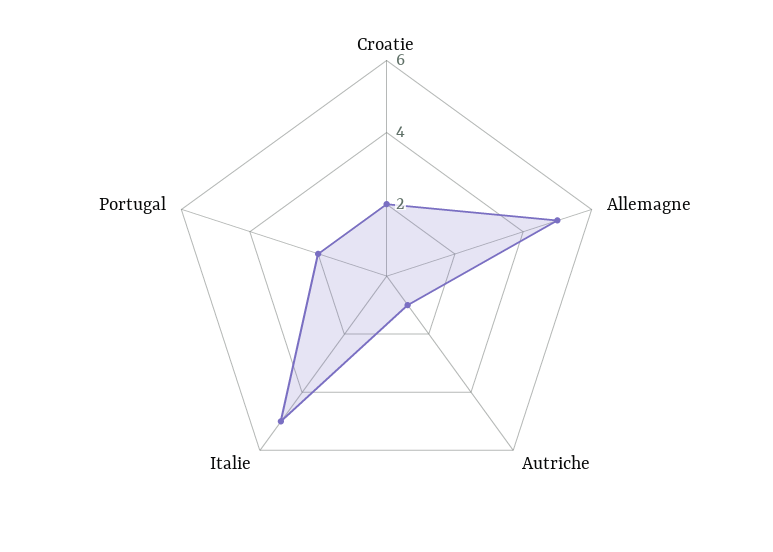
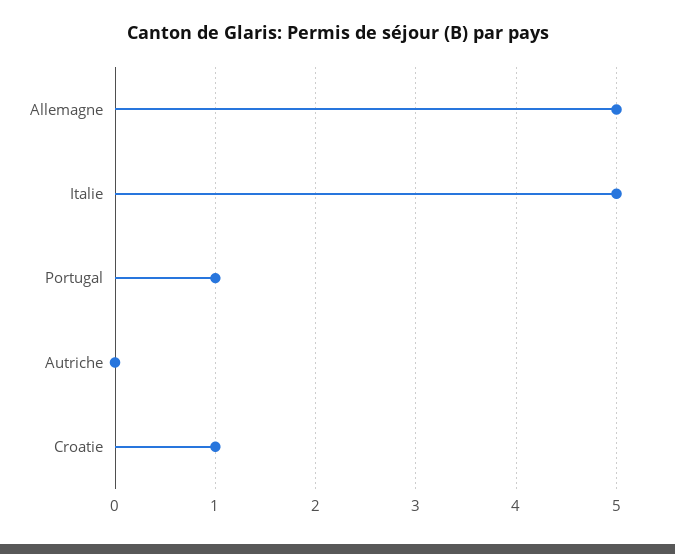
  {
-   "Croatie": 2,
+   "Croatie": 1,
    "Allemagne": 5,
-   "Autriche": 1,
+   "Autriche": 0,
    "Italie": 5,
-   "Portugal": 2
+   "Portugal": 1
  }

